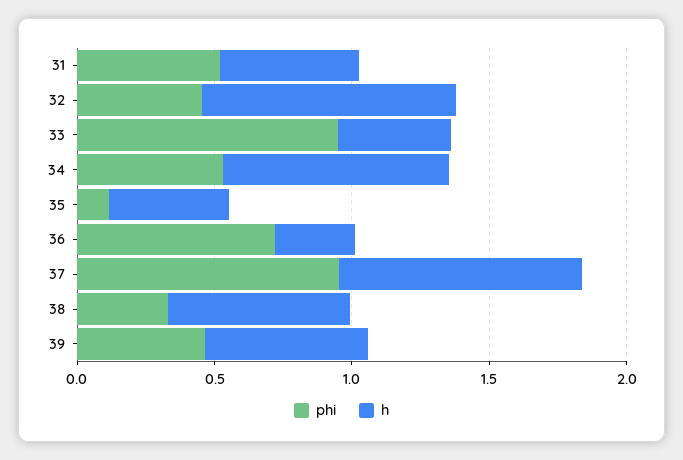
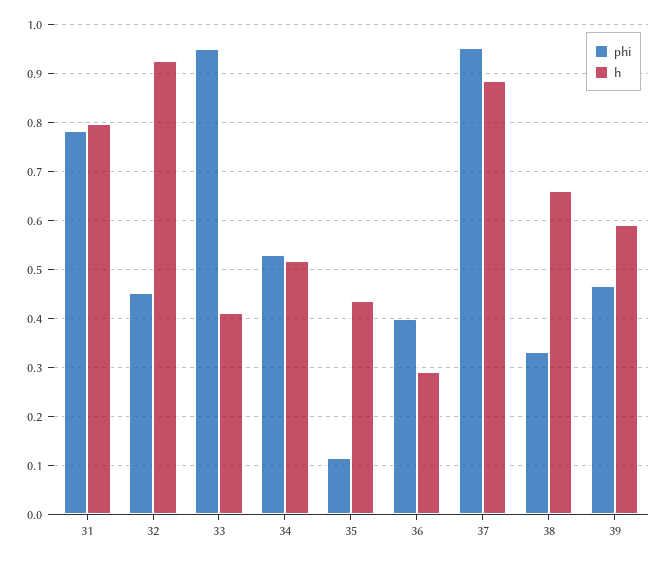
  {
    "phi": {
-     "31": 0.5,
+     "31": 0.78,
      "32": 0.46,
      "33": 0.96,
      "34": 0.54,
      "35": 0.12,
-     "36": 0.7,
+     "36": 0.4,
      "37": 0.96,
      "38": 0.34,
      "39": 0.46
    },
    "h": {
-     "31": 0.5,
+     "31": 0.8,
      "32": 0.92,
      "33": 0.42,
-     "34": 0.8,
+     "34": 0.52,
      "35": 0.44,
      "36": 0.3,
      "37": 0.88,
      "38": 0.66,
      "39": 0.6
    }
  }

